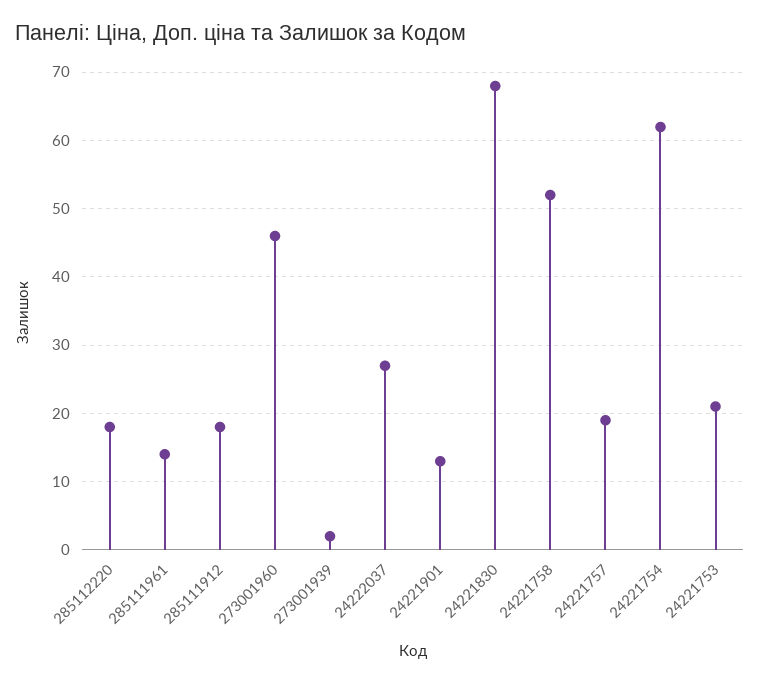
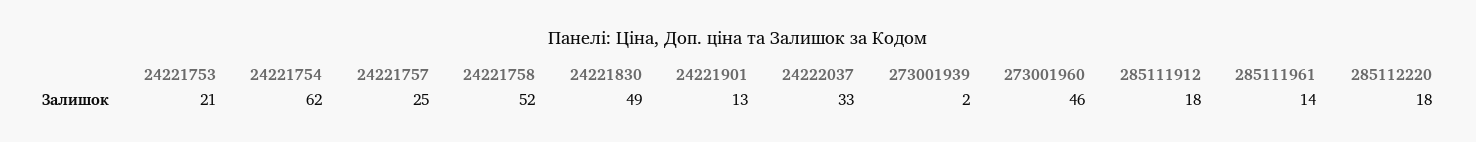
  {
    "285112220": 18,
    "285111961": 14,
    "285111912": 18,
    "273001960": 46,
    "273001939": 2,
-   "24222037": 27,
+   "24222037": 33,
    "24221901": 13,
-   "24221830": 68,
+   "24221830": 49,
    "24221758": 52,
-   "24221757": 19,
+   "24221757": 25,
    "24221754": 62,
    "24221753": 21
  }

